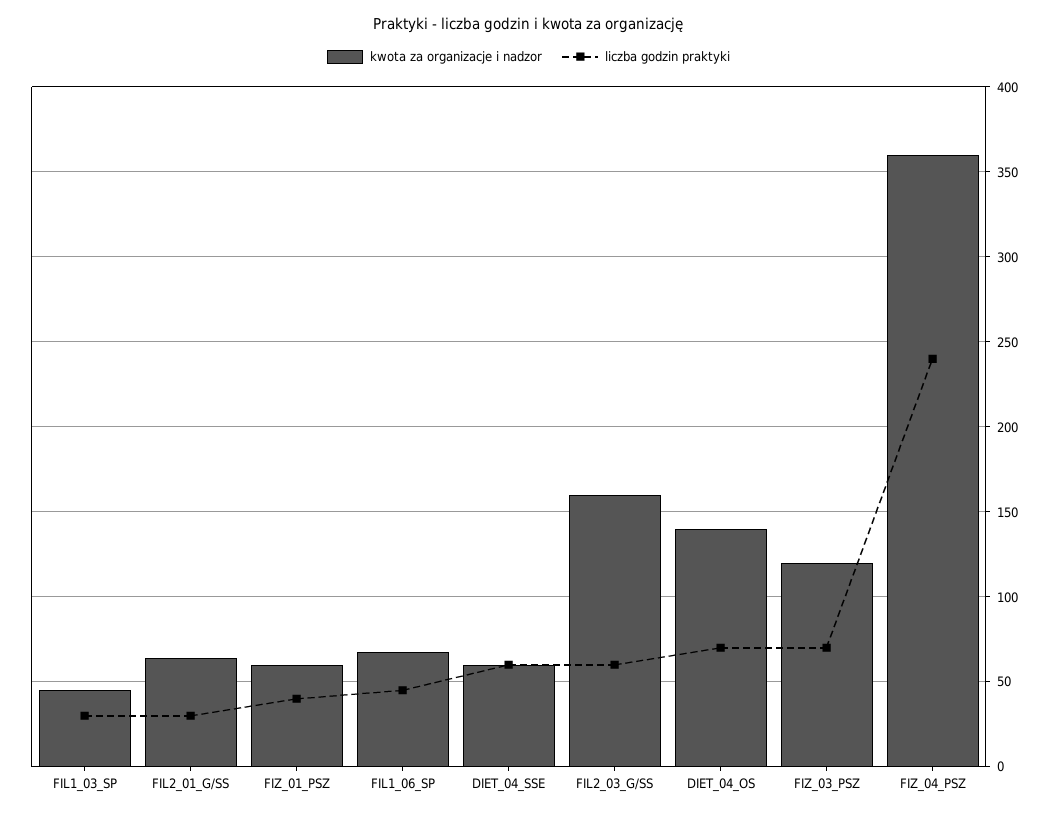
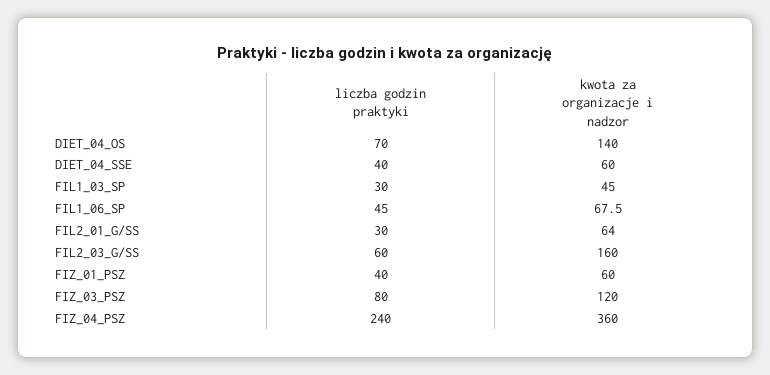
  {
    "kwota za organizacje i nadzor": {
      "FIL1_03_SP": 45,
      "FIL2_01_G/SS": 64,
      "FIZ_01_PSZ": 60,
      "FIL1_06_SP": 67.5,
      "DIET_04_SSE": 60,
      "FIL2_03_G/SS": 160,
      "DIET_04_OS": 140,
      "FIZ_03_PSZ": 120,
      "FIZ_04_PSZ": 360
    },
    "liczba godzin praktyki": {
      "FIL1_03_SP": 30,
      "FIL2_01_G/SS": 30,
      "FIZ_01_PSZ": 40,
      "FIL1_06_SP": 45,
-     "DIET_04_SSE": 60,
+     "DIET_04_SSE": 40,
      "FIL2_03_G/SS": 60,
      "DIET_04_OS": 70,
-     "FIZ_03_PSZ": 70,
+     "FIZ_03_PSZ": 80,
      "FIZ_04_PSZ": 240
    }
  }

